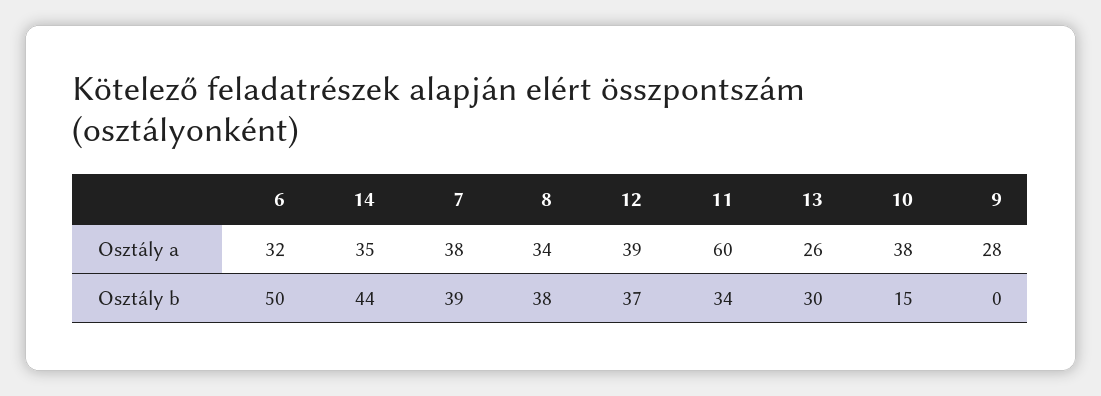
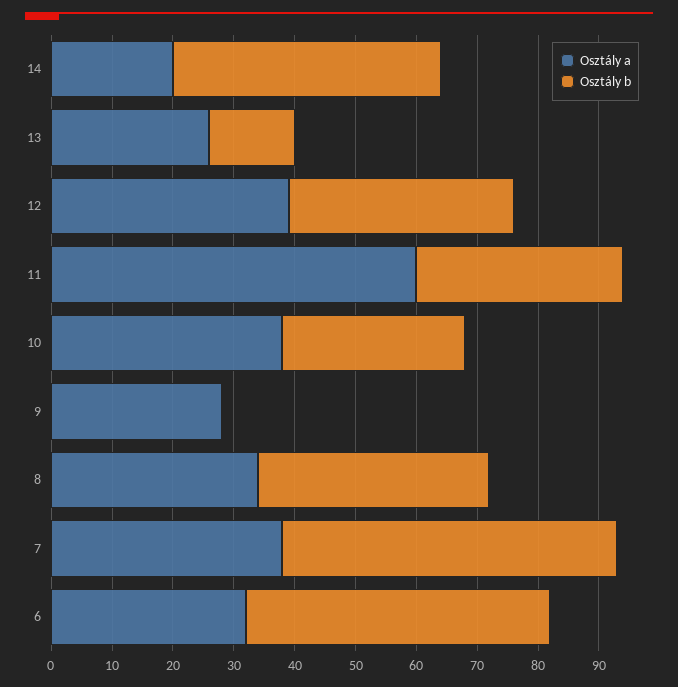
  {
    "Osztály a": {
      "6": 32,
-     "14": 35,
+     "14": 20,
      "7": 38,
      "8": 34,
      "12": 39,
      "11": 60,
      "13": 26,
      "10": 38,
      "9": 28
    },
    "Osztály b": {
      "6": 50,
      "14": 44,
-     "7": 39,
+     "7": 55,
      "8": 38,
      "12": 37,
      "11": 34,
-     "13": 30,
+     "13": 15,
-     "10": 15,
+     "10": 30,
      "9": 0
    }
  }

